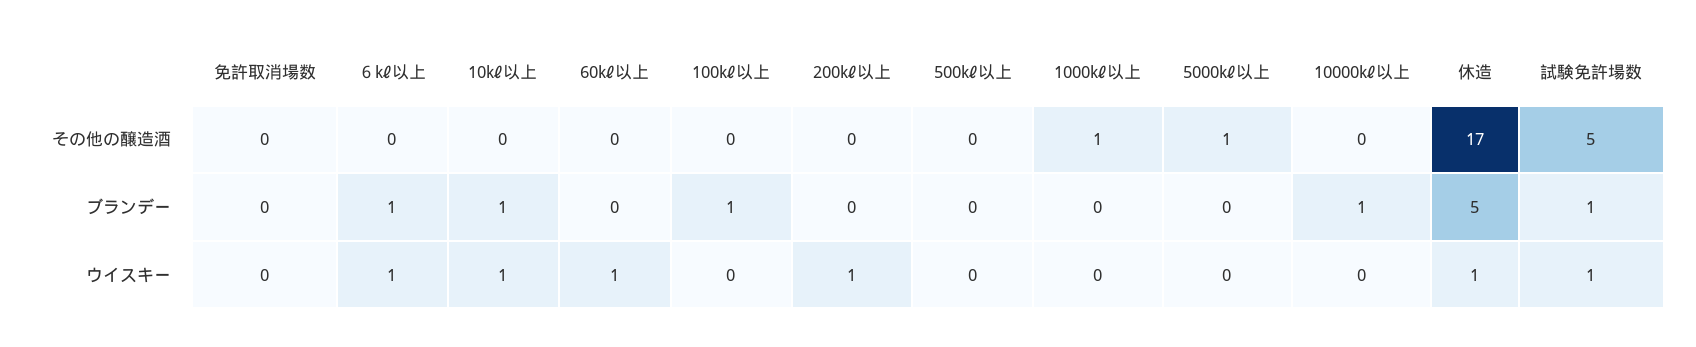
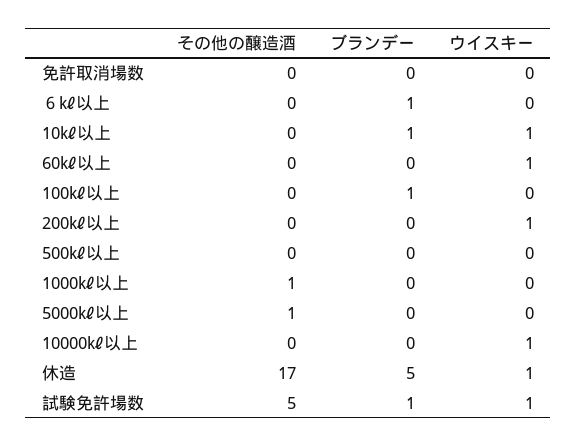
  {
    "免許取消場数": {
      "その他の醸造酒": 0,
      "ブランデー": 0,
      "ウイスキー": 0
    },
    "６㎘以上": {
      "その他の醸造酒": 0,
      "ブランデー": 1,
-     "ウイスキー": 1
+     "ウイスキー": 0
    },
    "10㎘以上": {
      "その他の醸造酒": 0,
      "ブランデー": 1,
      "ウイスキー": 1
    },
    "60㎘以上": {
      "その他の醸造酒": 0,
      "ブランデー": 0,
      "ウイスキー": 1
    },
    "100㎘以上": {
      "その他の醸造酒": 0,
      "ブランデー": 1,
      "ウイスキー": 0
    },
    "200㎘以上": {
      "その他の醸造酒": 0,
      "ブランデー": 0,
      "ウイスキー": 1
    },
    "500㎘以上": {
      "その他の醸造酒": 0,
      "ブランデー": 0,
      "ウイスキー": 0
    },
    "1000㎘以上": {
      "その他の醸造酒": 1,
      "ブランデー": 0,
      "ウイスキー": 0
    },
    "5000㎘以上": {
      "その他の醸造酒": 1,
      "ブランデー": 0,
      "ウイスキー": 0
    },
    "10000㎘以上": {
      "その他の醸造酒": 0,
-     "ブランデー": 1,
+     "ブランデー": 0,
-     "ウイスキー": 0
+     "ウイスキー": 1
    },
    "休造": {
      "その他の醸造酒": 17,
      "ブランデー": 5,
      "ウイスキー": 1
    },
    "試験免許場数": {
      "その他の醸造酒": 5,
      "ブランデー": 1,
      "ウイスキー": 1
    }
  }

